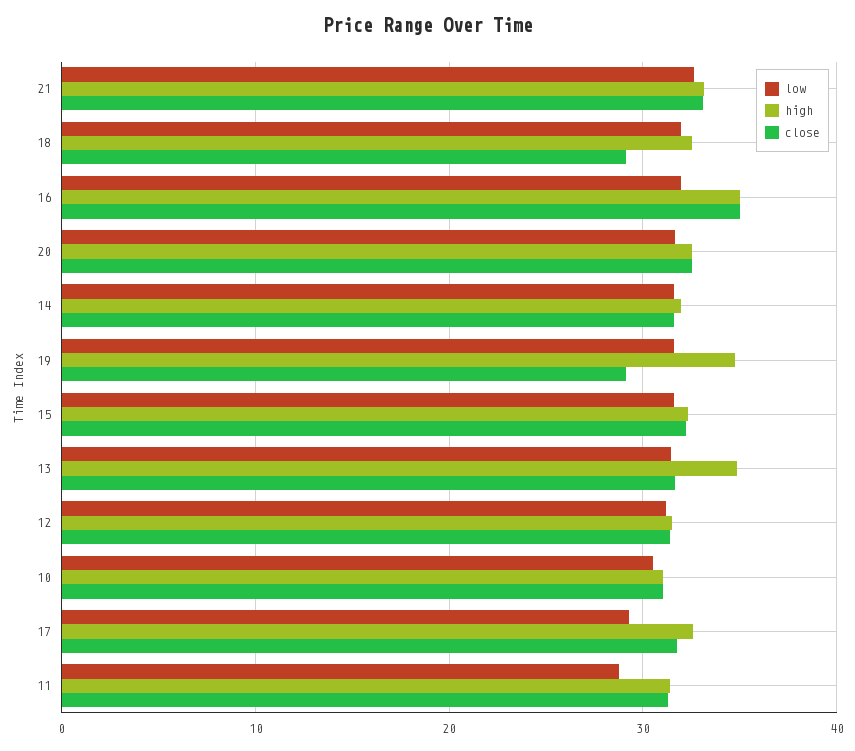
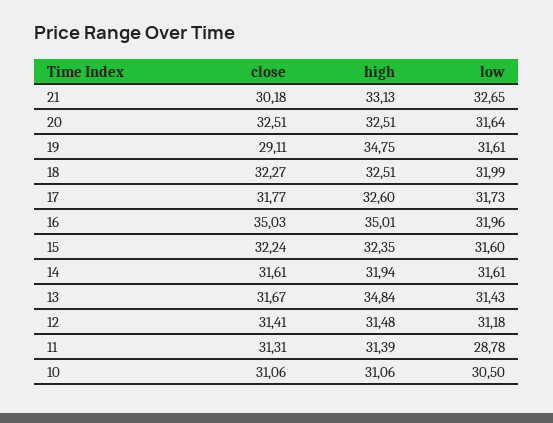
  {
    "low": {
      "21": 32.65,
      "18": 31.99,
      "16": 31.96,
      "20": 31.64,
      "14": 31.61,
      "19": 31.61,
      "15": 31.6,
      "13": 31.43,
      "12": 31.18,
      "10": 30.5,
-     "17": 29,
+     "17": 31.73,
      "11": 28.78
    },
    "high": {
      "21": 33.13,
      "18": 32.51,
      "16": 35.01,
      "20": 32.51,
      "14": 31.94,
      "19": 34.75,
      "15": 32.35,
      "13": 34.84,
      "12": 31.48,
      "10": 31.06,
      "17": 32.6,
      "11": 31.39
    },
    "close": {
-     "21": 33,
+     "21": 30.18,
-     "18": 29,
+     "18": 32.27,
      "16": 35.03,
      "20": 32.51,
      "14": 31.61,
      "19": 29.11,
      "15": 32.24,
      "13": 31.67,
      "12": 31.41,
      "10": 31.06,
      "17": 31.77,
      "11": 31.31
    }
  }

